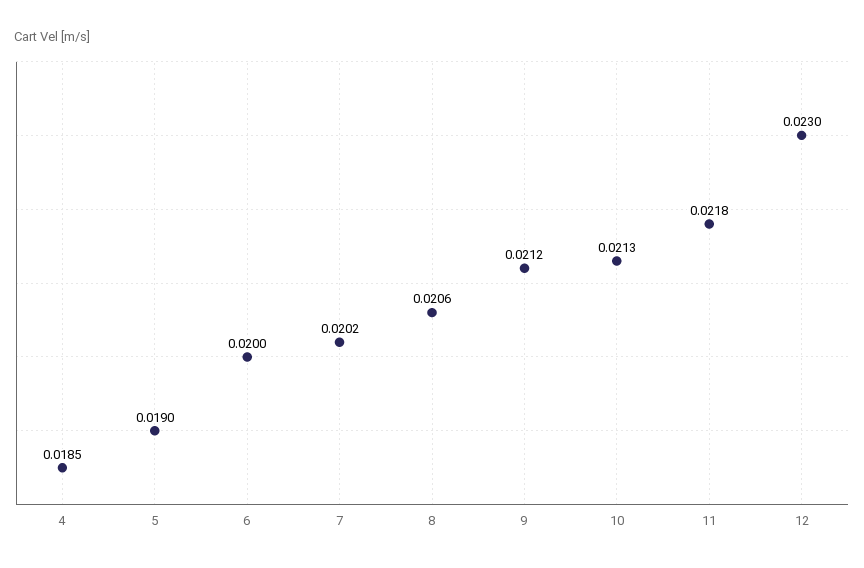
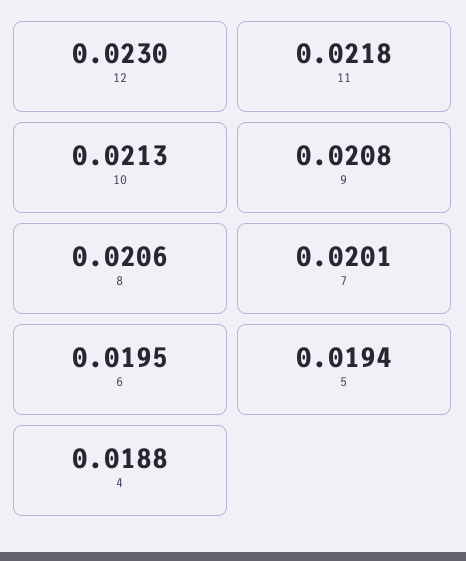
  {
-   "4": 0.0185,
+   "4": 0.0188,
-   "5": 0.019,
+   "5": 0.0194,
-   "6": 0.02,
+   "6": 0.0195,
-   "7": 0.0202,
+   "7": 0.0201,
    "8": 0.0206,
-   "9": 0.0212,
+   "9": 0.0208,
    "10": 0.0213,
    "11": 0.0218,
    "12": 0.023
  }

